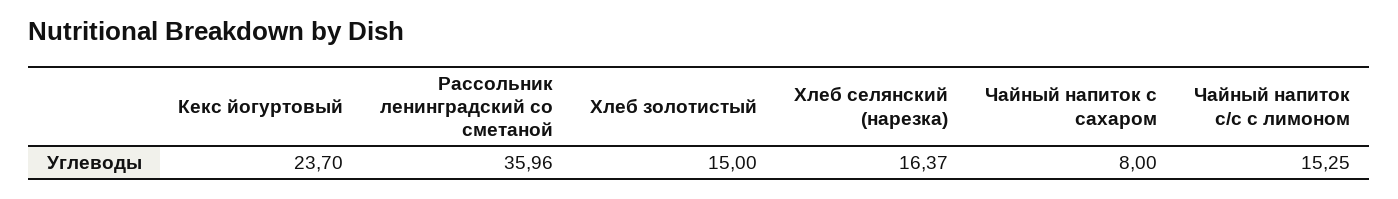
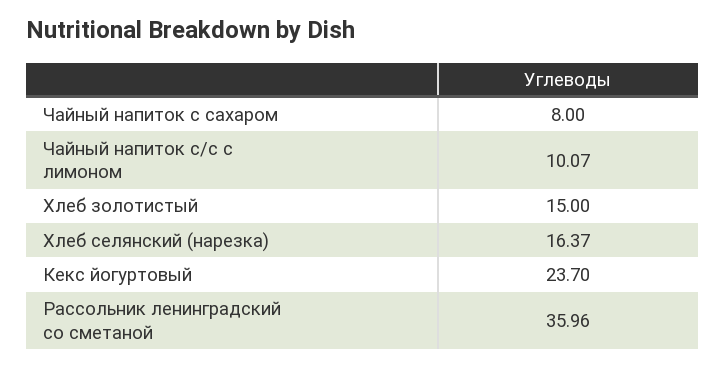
  {
    "Кекс йогуртовый": 23.7,
    "Рассольник ленинградский со сметаной": 35.96,
    "Хлеб золотистый": 15,
    "Хлеб селянский (нарезка)": 16.37,
    "Чайный напиток с сахаром": 8,
-   "Чайный напиток с/с с лимоном": 15.25
+   "Чайный напиток с/с с лимоном": 10.07
  }

